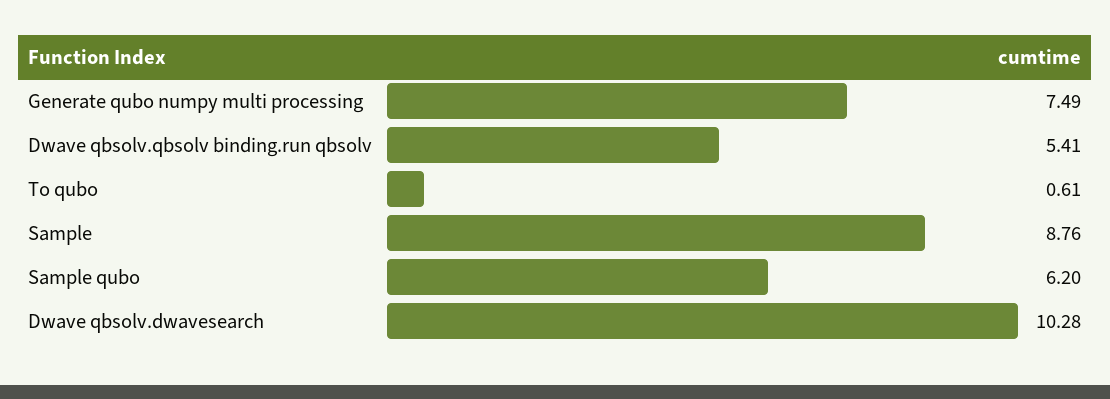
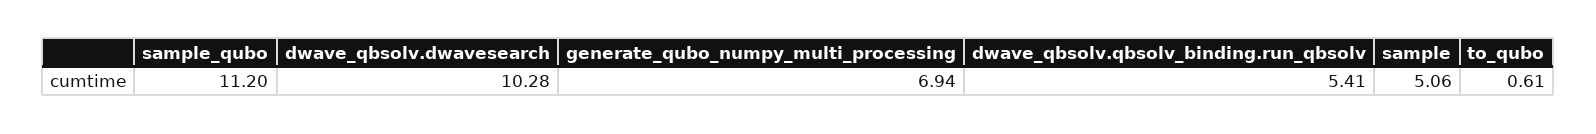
  {
-   "Generate qubo numpy multi processing": 7.49,
+   "Generate qubo numpy multi processing": 6.94,
    "Dwave qbsolv.qbsolv binding.run qbsolv": 5.41,
    "To qubo": 0.61,
-   "Sample": 8.76,
+   "Sample": 5.06,
-   "Sample qubo": 6.2,
+   "Sample qubo": 11.2,
    "Dwave qbsolv.dwavesearch": 10.28
  }

